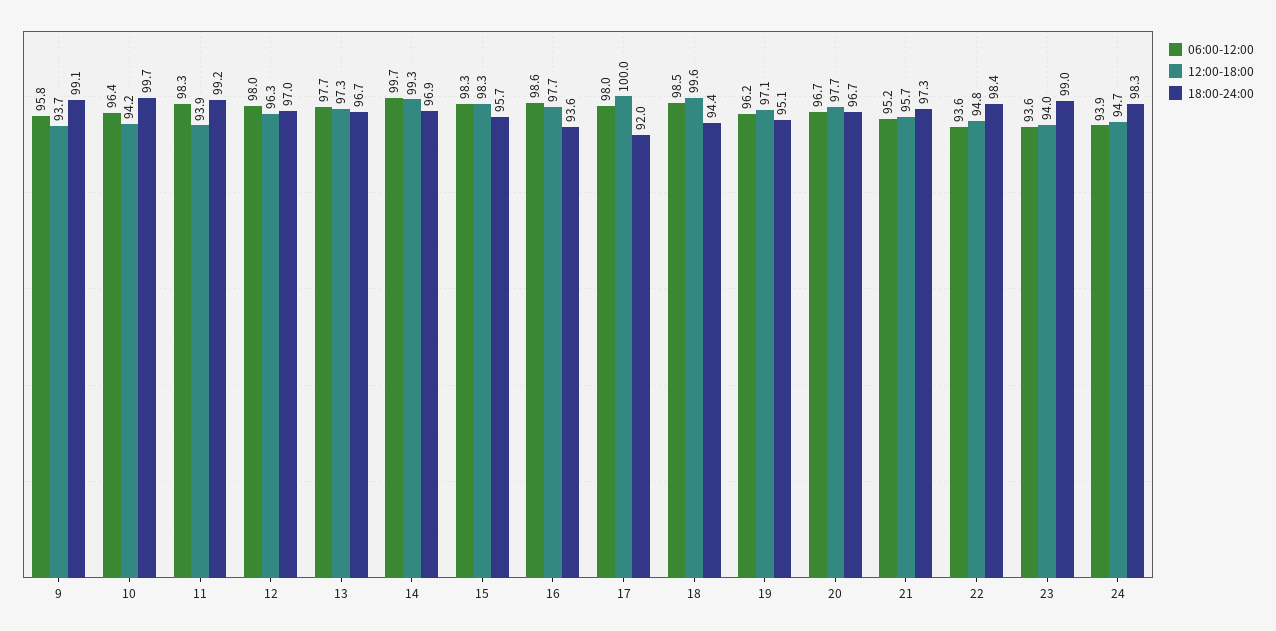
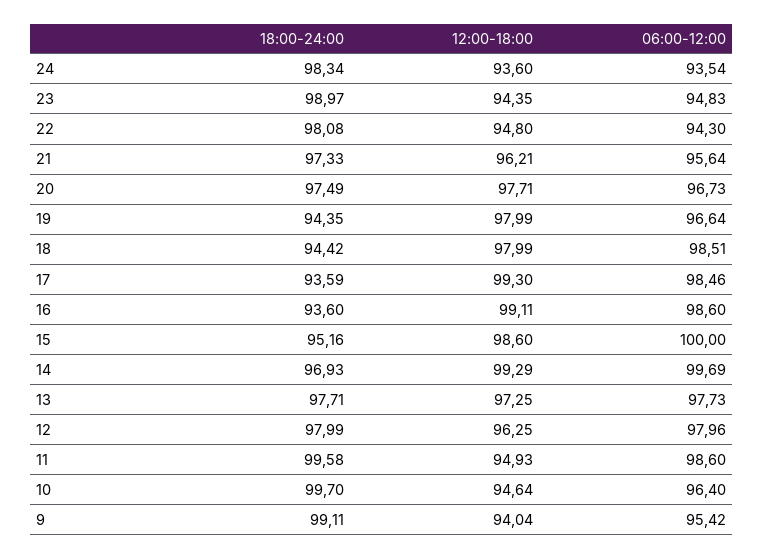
  {
    "06:00-12:00": {
-     "9": 95.8,
+     "9": 95.42,
      "10": 96.4,
-     "11": 98.3,
+     "11": 98.6,
      "12": 97.96,
      "13": 97.73,
      "14": 99.69,
-     "15": 98.3,
+     "15": 100,
      "16": 98.6,
-     "17": 98,
+     "17": 98.46,
      "18": 98.51,
-     "19": 96.2,
+     "19": 96.64,
      "20": 96.73,
-     "21": 95.2,
+     "21": 95.64,
-     "22": 93.6,
+     "22": 94.3,
-     "23": 93.6,
+     "23": 94.83,
-     "24": 93.9
+     "24": 93.54
    },
    "12:00-18:00": {
-     "9": 93.7,
+     "9": 94.04,
-     "10": 94.2,
+     "10": 94.64,
-     "11": 93.9,
+     "11": 94.93,
      "12": 96.25,
      "13": 97.25,
      "14": 99.29,
-     "15": 98.3,
+     "15": 98.6,
-     "16": 97.7,
+     "16": 99.11,
-     "17": 100,
+     "17": 99.3,
-     "18": 99.6,
+     "18": 97.99,
-     "19": 97.1,
+     "19": 97.99,
      "20": 97.71,
-     "21": 95.7,
+     "21": 96.21,
      "22": 94.8,
-     "23": 94,
+     "23": 94.35,
-     "24": 94.7
+     "24": 93.6
    },
    "18:00-24:00": {
      "9": 99.11,
      "10": 99.7,
-     "11": 99.2,
+     "11": 99.58,
-     "12": 97,
+     "12": 97.99,
-     "13": 96.7,
+     "13": 97.71,
      "14": 96.93,
-     "15": 95.7,
+     "15": 95.16,
      "16": 93.6,
-     "17": 92,
+     "17": 93.59,
      "18": 94.42,
-     "19": 95.1,
+     "19": 94.35,
-     "20": 96.7,
+     "20": 97.49,
      "21": 97.33,
-     "22": 98.4,
+     "22": 98.08,
      "23": 98.97,
      "24": 98.34
    }
  }

